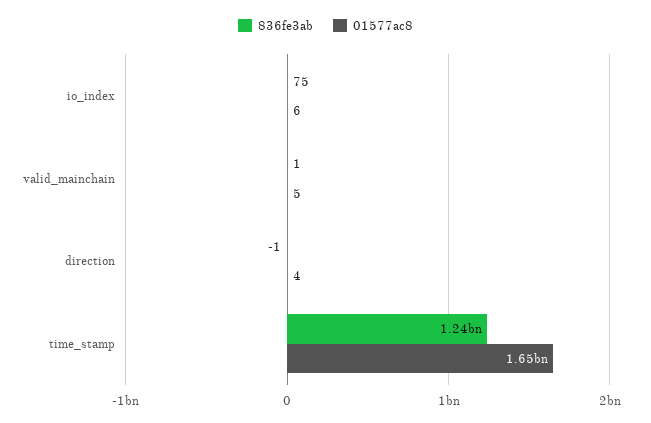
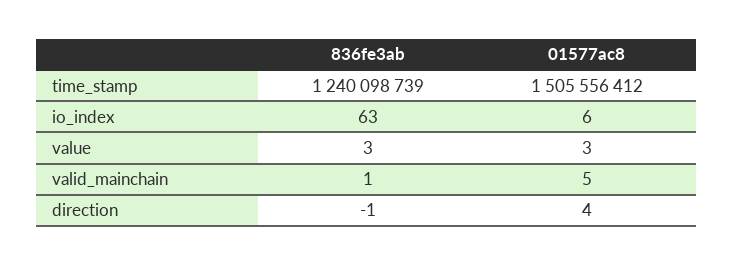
  {
    "836fe3ab": {
-     "io_index": 75,
+     "io_index": 63,
      "valid_mainchain": 1,
      "direction": -1,
-     "time_stamp": 1240098739
+     "time_stamp": 1240098739,
+     "value": 3
    },
    "01577ac8": {
      "io_index": 6,
      "valid_mainchain": 5,
      "direction": 4,
-     "time_stamp": 1650000000
+     "time_stamp": 1505556412,
+     "value": 3
    }
  }

